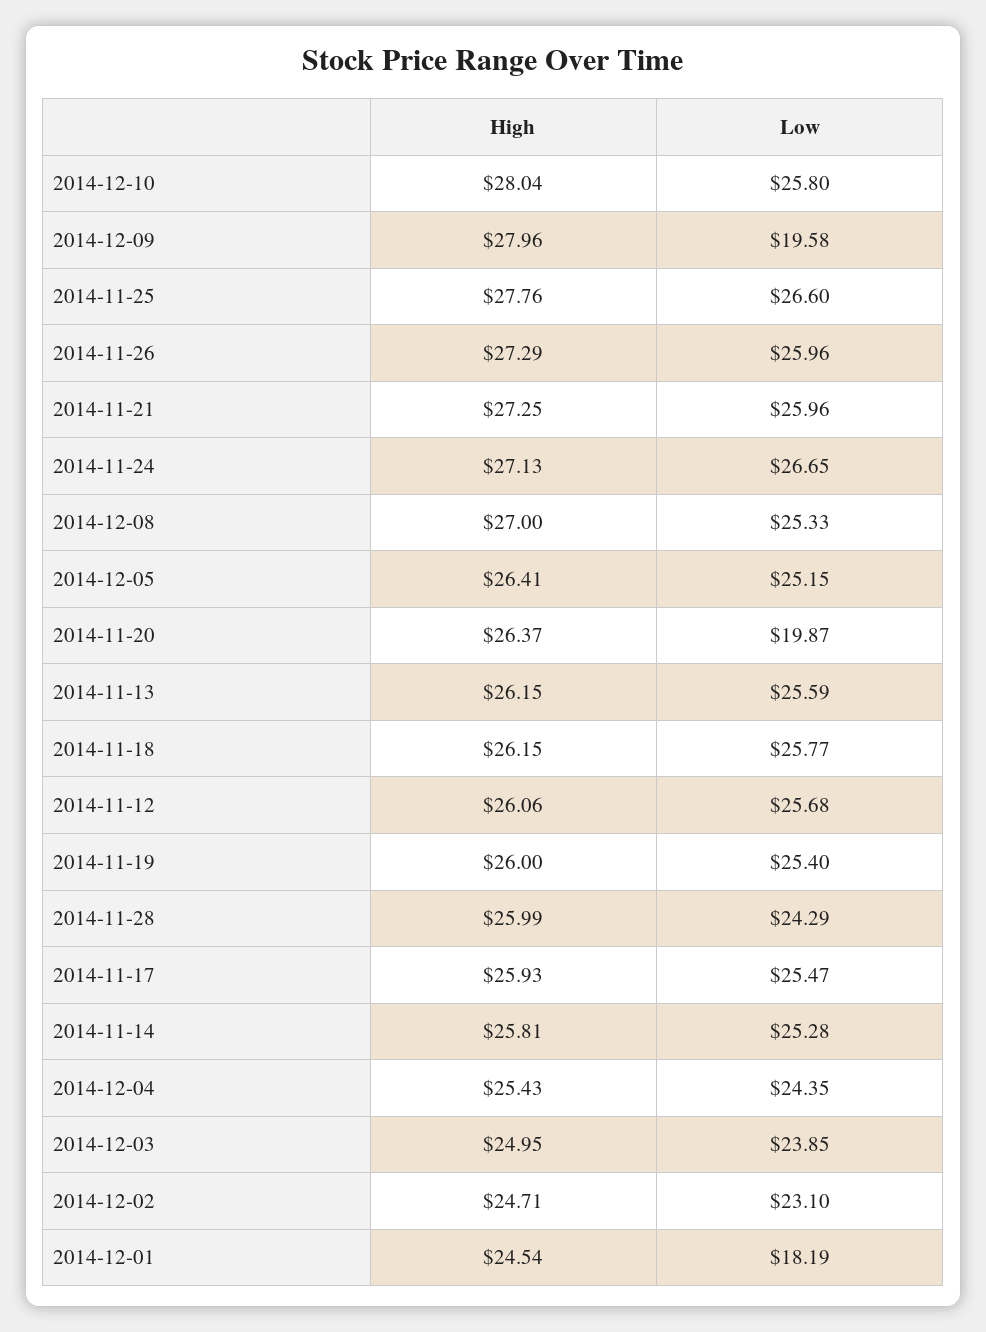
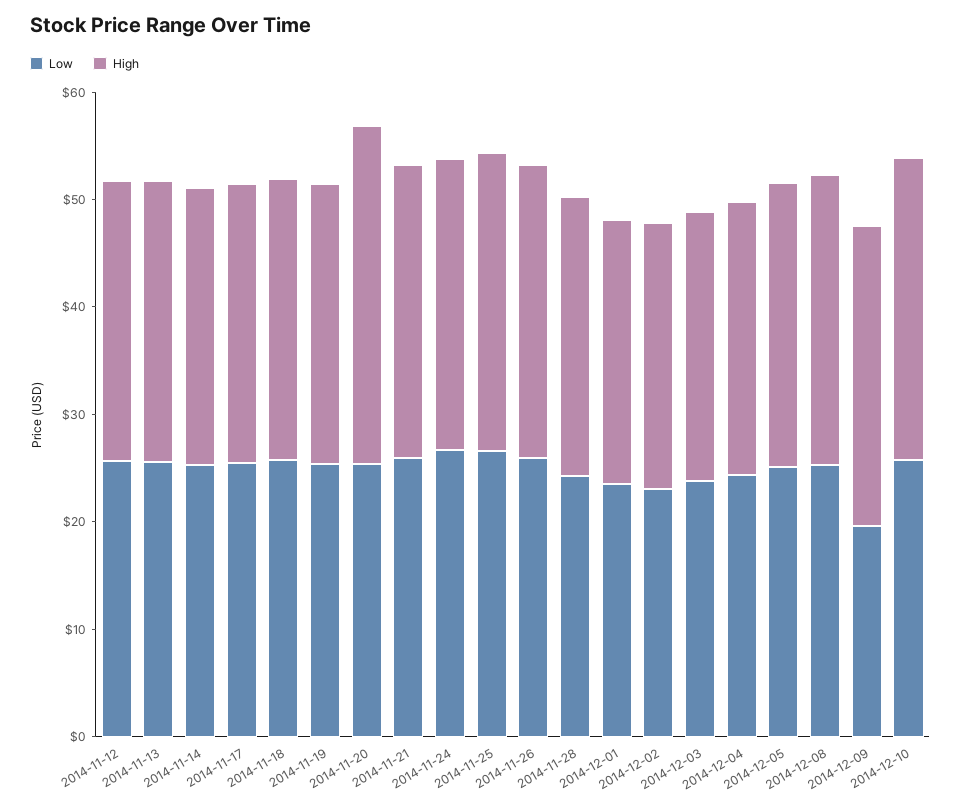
  {
    "High": {
      "2014-12-10": 28.04,
      "2014-12-09": 27.96,
      "2014-11-25": 27.76,
      "2014-11-26": 27.29,
      "2014-11-21": 27.25,
      "2014-11-24": 27.13,
      "2014-12-08": 27,
      "2014-12-05": 26.41,
-     "2014-11-20": 26.37,
+     "2014-11-20": 32,
      "2014-11-13": 26.15,
      "2014-11-18": 26.15,
      "2014-11-12": 26.06,
      "2014-11-19": 26,
      "2014-11-28": 25.99,
      "2014-11-17": 25.93,
      "2014-11-14": 25.81,
      "2014-12-04": 25.43,
      "2014-12-03": 24.95,
      "2014-12-02": 24.71,
      "2014-12-01": 24.54
    },
    "Low": {
      "2014-12-10": 25.8,
      "2014-12-09": 19.58,
      "2014-11-25": 26.6,
      "2014-11-26": 25.96,
      "2014-11-21": 25.96,
      "2014-11-24": 26.65,
      "2014-12-08": 25.33,
      "2014-12-05": 25.15,
-     "2014-11-20": 19.87,
+     "2014-11-20": 26,
      "2014-11-13": 25.59,
      "2014-11-18": 25.77,
      "2014-11-12": 25.68,
      "2014-11-19": 25.4,
      "2014-11-28": 24.29,
      "2014-11-17": 25.47,
      "2014-11-14": 25.28,
      "2014-12-04": 24.35,
      "2014-12-03": 23.85,
      "2014-12-02": 23.1,
-     "2014-12-01": 18.19
+     "2014-12-01": 24
    }
  }

